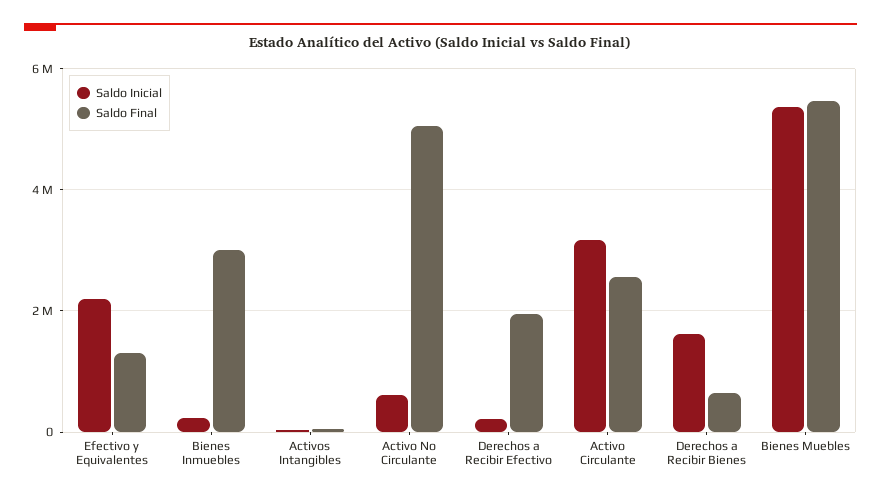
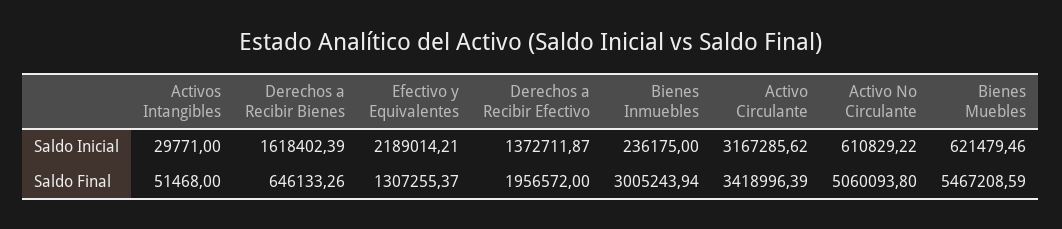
  {
    "Saldo Inicial": {
      "Efectivo y Equivalentes": 2189014.21,
      "Bienes Inmuebles": 236175,
      "Activos Intangibles": 29771,
      "Activo No Circulante": 610829.22,
-     "Derechos a Recibir Efectivo": 200000,
+     "Derechos a Recibir Efectivo": 1372711.87,
      "Activo Circulante": 3167285.62,
      "Derechos a Recibir Bienes": 1618402.39,
-     "Bienes Muebles": 5400000
+     "Bienes Muebles": 621479.46
    },
    "Saldo Final": {
      "Efectivo y Equivalentes": 1307255.37,
      "Bienes Inmuebles": 3005243.94,
      "Activos Intangibles": 51468,
      "Activo No Circulante": 5060093.8,
      "Derechos a Recibir Efectivo": 1956572,
-     "Activo Circulante": 2600000,
+     "Activo Circulante": 3418996.39,
      "Derechos a Recibir Bienes": 646133.26,
      "Bienes Muebles": 5467208.59
    }
  }

